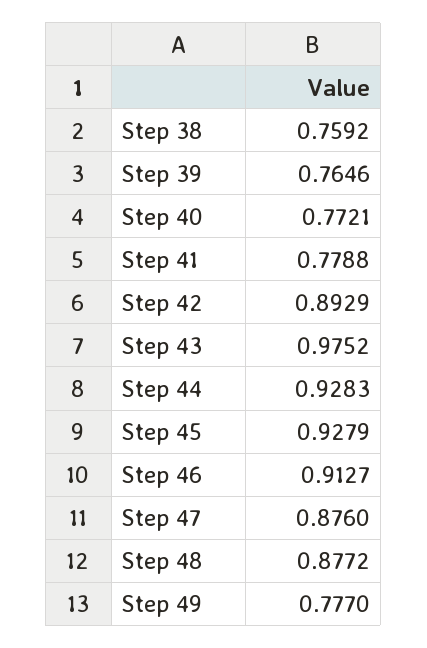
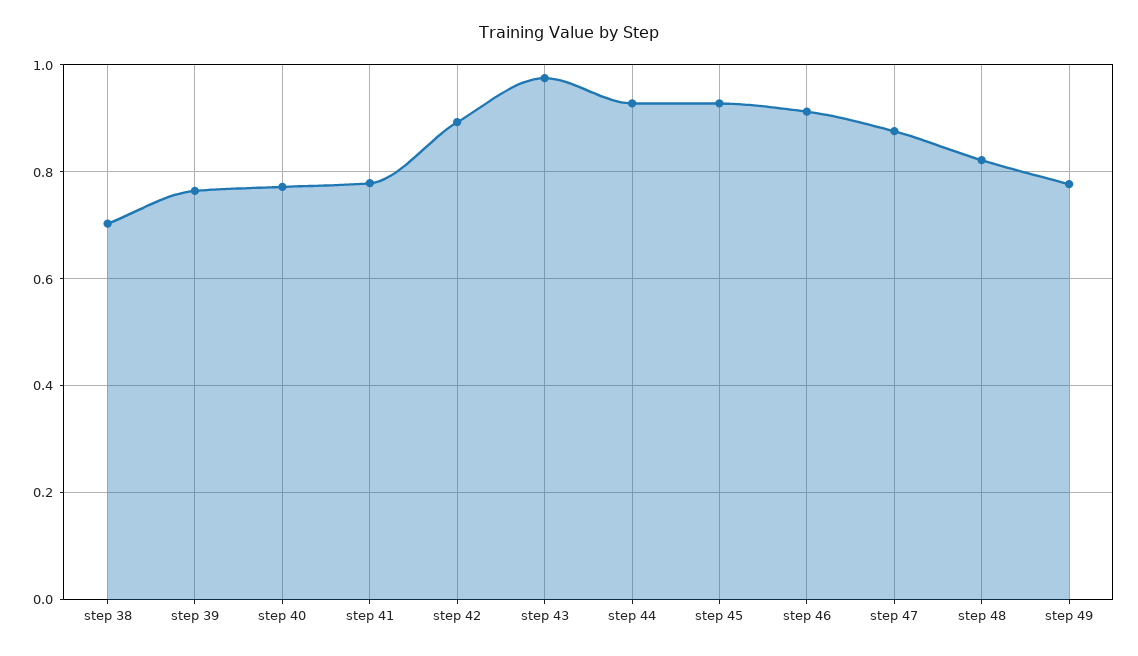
  {
-   "Step 38": 0.7592,
+   "Step 38": 0.7,
    "Step 39": 0.7646,
    "Step 40": 0.7721,
    "Step 41": 0.7788,
    "Step 42": 0.8929,
    "Step 43": 0.9752,
    "Step 44": 0.9283,
    "Step 45": 0.9279,
    "Step 46": 0.9127,
    "Step 47": 0.876,
-   "Step 48": 0.8772,
+   "Step 48": 0.82,
    "Step 49": 0.777
  }

